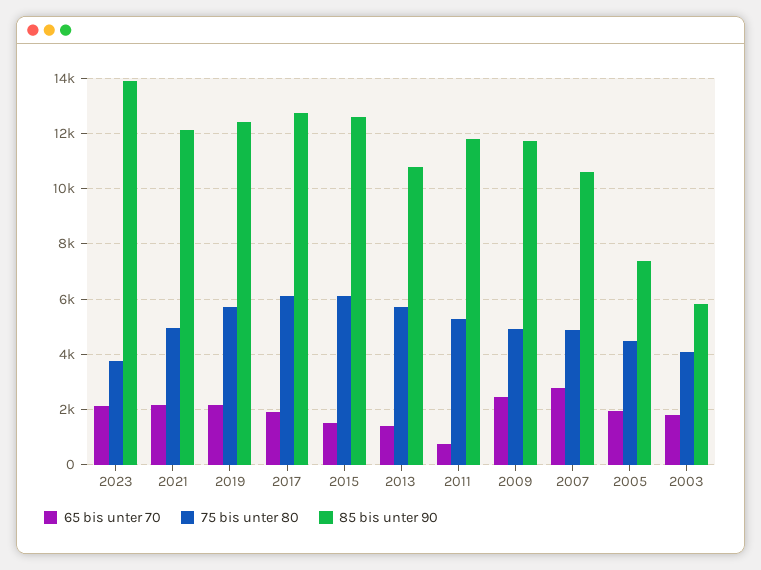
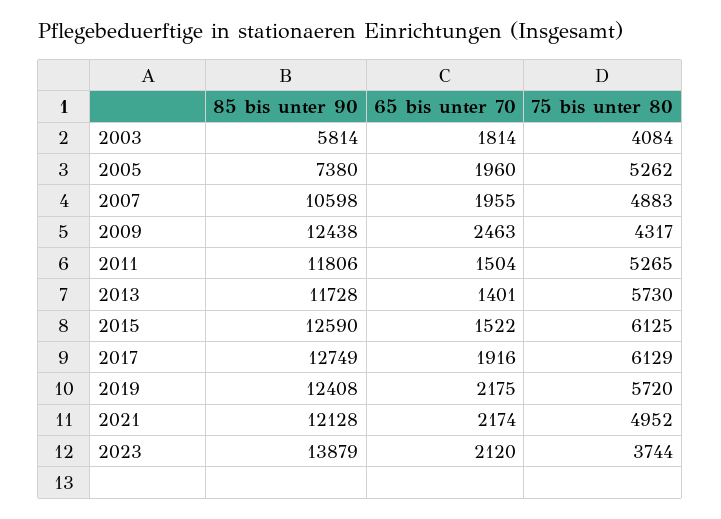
  {
    "65 bis unter 70": {
      "2023": 2120,
      "2021": 2174,
      "2019": 2175,
      "2017": 1916,
      "2015": 1522,
      "2013": 1401,
-     "2011": 750,
+     "2011": 1504,
      "2009": 2463,
-     "2007": 2750,
+     "2007": 1955,
      "2005": 1960,
      "2003": 1814
    },
    "75 bis unter 80": {
      "2023": 3744,
      "2021": 4952,
      "2019": 5720,
      "2017": 6129,
      "2015": 6125,
      "2013": 5730,
      "2011": 5265,
-     "2009": 5000,
+     "2009": 4317,
      "2007": 4883,
-     "2005": 4500,
+     "2005": 5262,
      "2003": 4084
    },
    "85 bis unter 90": {
      "2023": 13879,
      "2021": 12128,
      "2019": 12408,
      "2017": 12749,
      "2015": 12590,
-     "2013": 10750,
+     "2013": 11728,
      "2011": 11806,
-     "2009": 11750,
+     "2009": 12438,
      "2007": 10598,
      "2005": 7380,
      "2003": 5814
    }
  }

